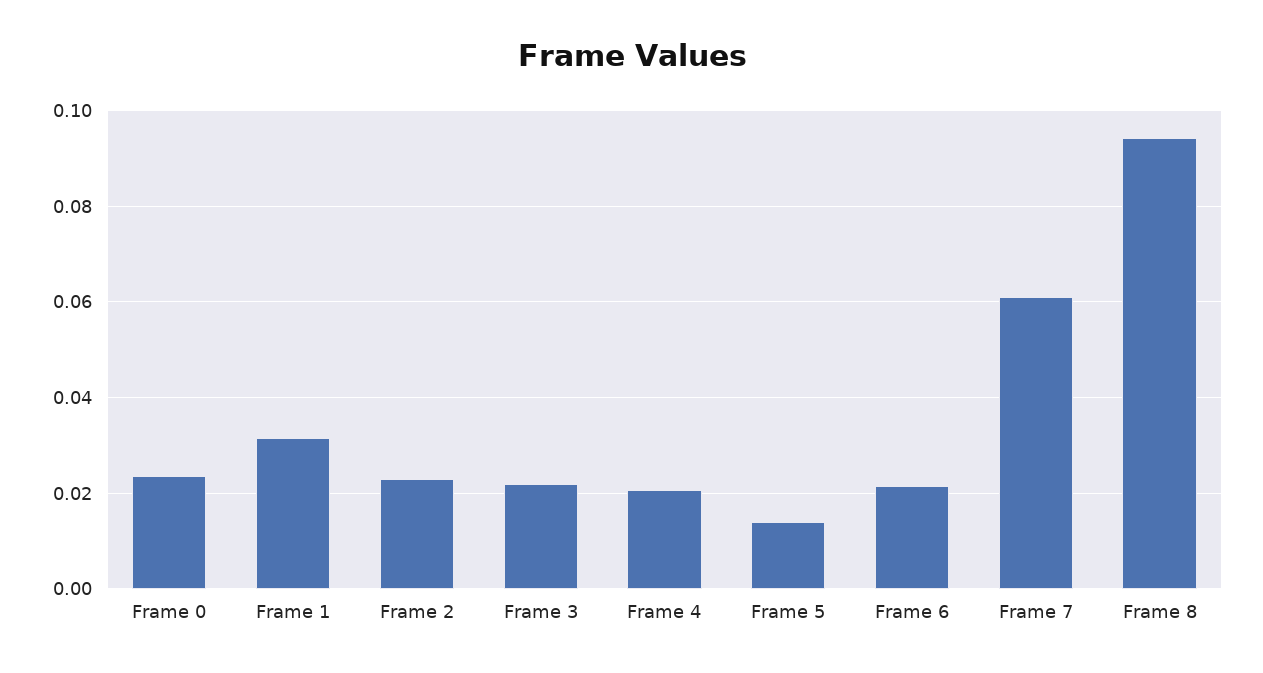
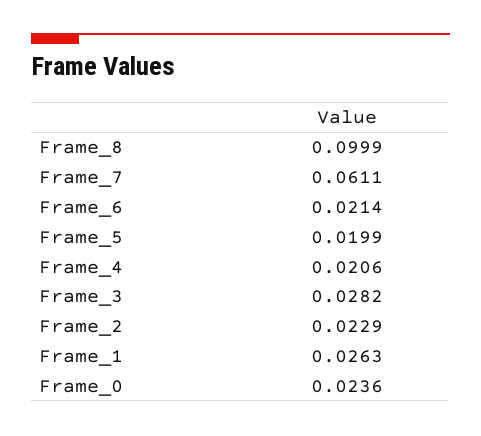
  {
    "Frame 0": 0.0236,
-   "Frame 1": 0.032,
+   "Frame 1": 0.0263,
    "Frame 2": 0.0229,
-   "Frame 3": 0.022,
+   "Frame 3": 0.0282,
    "Frame 4": 0.0206,
-   "Frame 5": 0.014,
+   "Frame 5": 0.0199,
    "Frame 6": 0.0214,
    "Frame 7": 0.0611,
-   "Frame 8": 0.094
+   "Frame 8": 0.0999
  }

